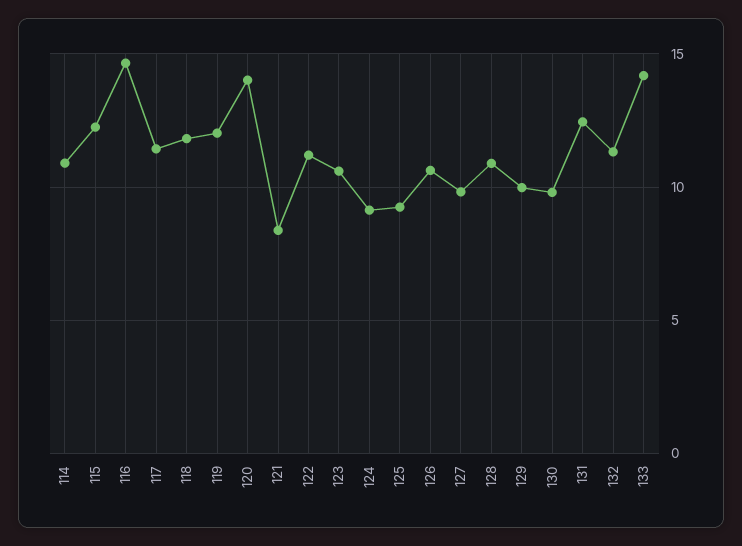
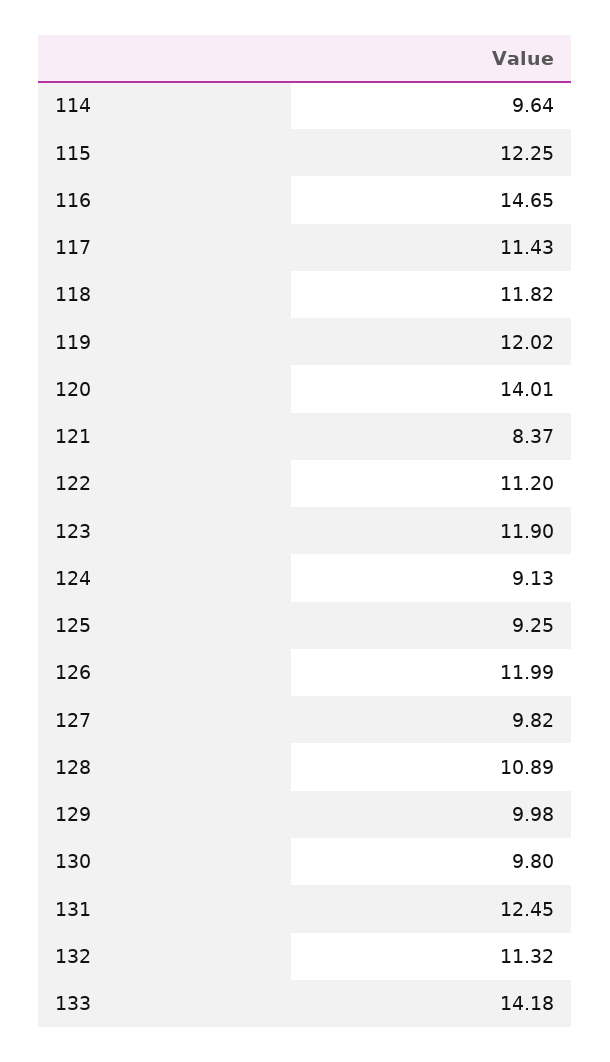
  {
-   "114": 11,
+   "114": 9.64,
    "115": 12.25,
    "116": 14.65,
    "117": 11.43,
    "118": 11.82,
    "119": 12.02,
    "120": 14.01,
    "121": 8.37,
    "122": 11.2,
-   "123": 10.5,
+   "123": 11.9,
    "124": 9.13,
    "125": 9.25,
-   "126": 10.5,
+   "126": 11.99,
    "127": 9.82,
    "128": 10.89,
    "129": 9.98,
    "130": 9.8,
    "131": 12.45,
    "132": 11.32,
    "133": 14.18
  }

